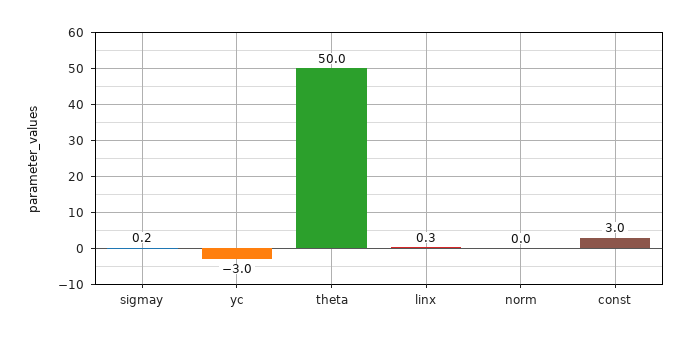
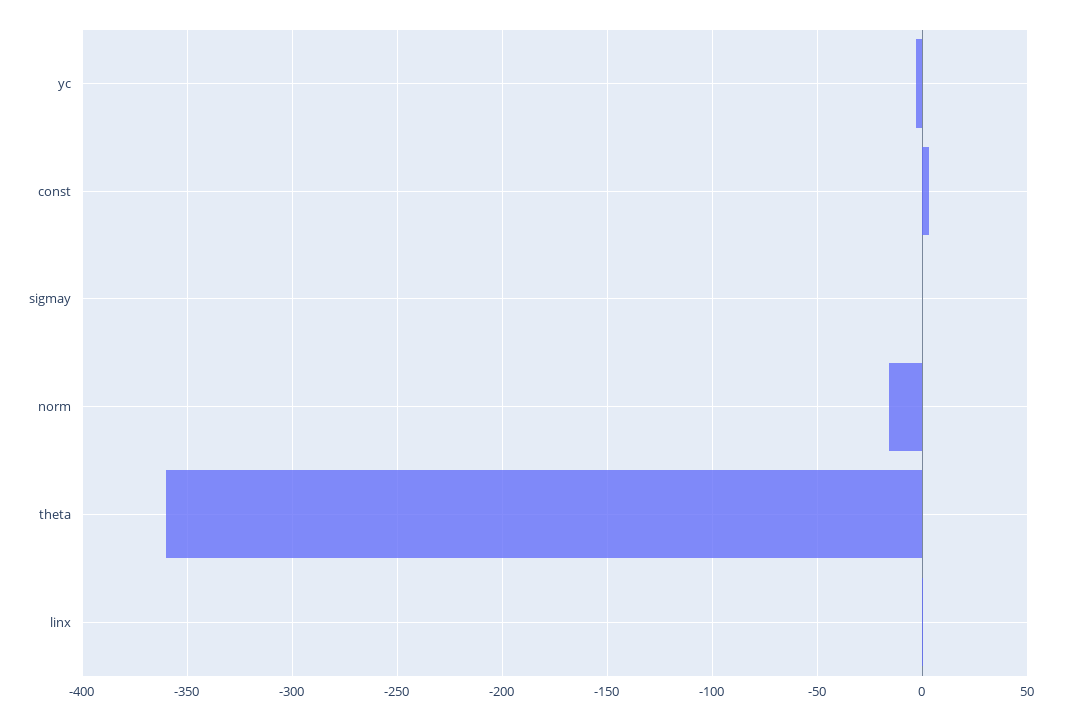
  {
    "sigmay": 0.2,
    "yc": -3,
-   "theta": 50,
+   "theta": -360,
    "linx": 0.3,
-   "norm": 0,
+   "norm": -15,
    "const": 3
  }

